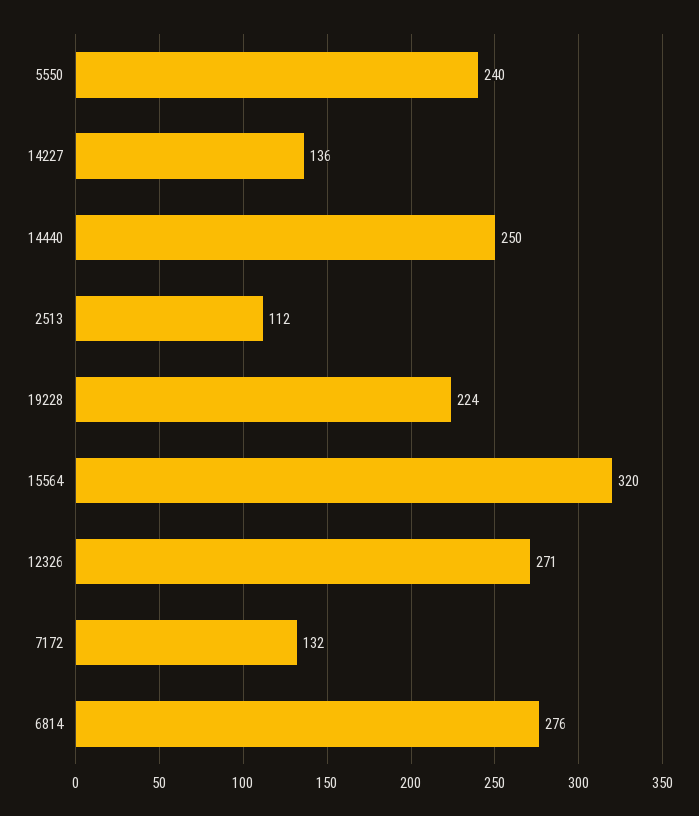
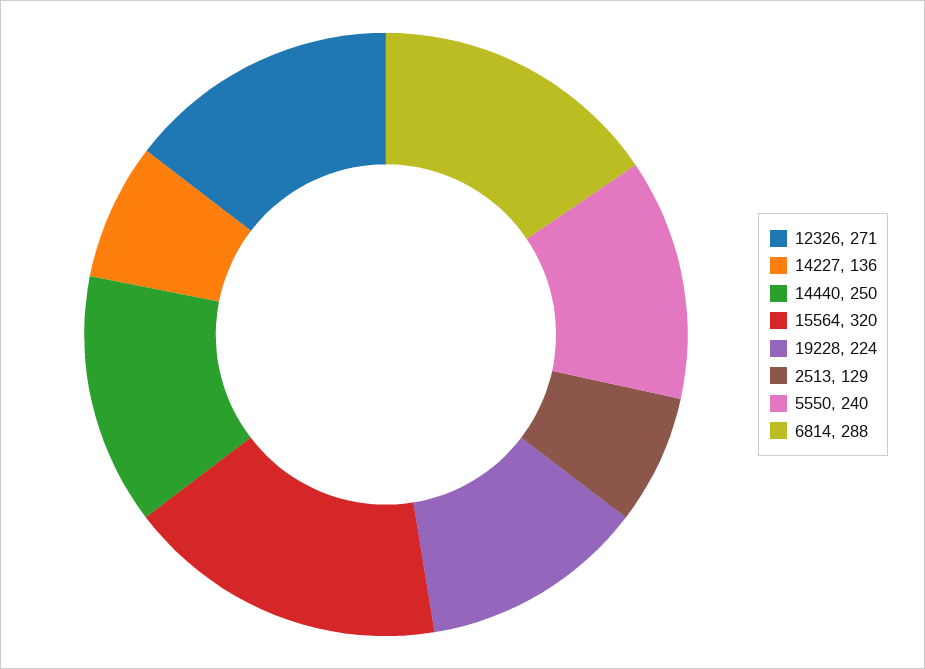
  {
    "5550": 240,
    "14227": 136,
    "14440": 250,
-   "2513": 112,
+   "2513": 129,
    "19228": 224,
    "15564": 320,
    "12326": 271,
-   "7172": 132,
-   "6814": 276
+   "6814": 288
  }

